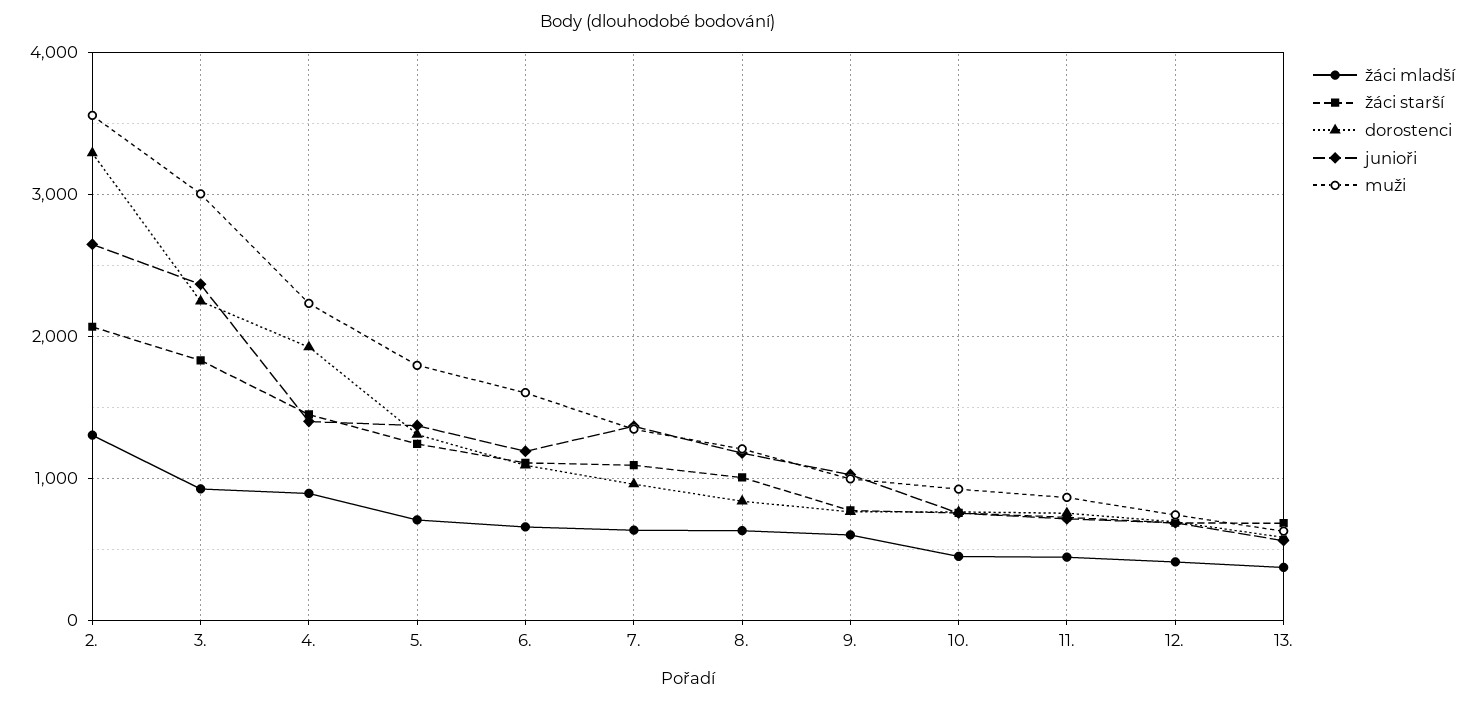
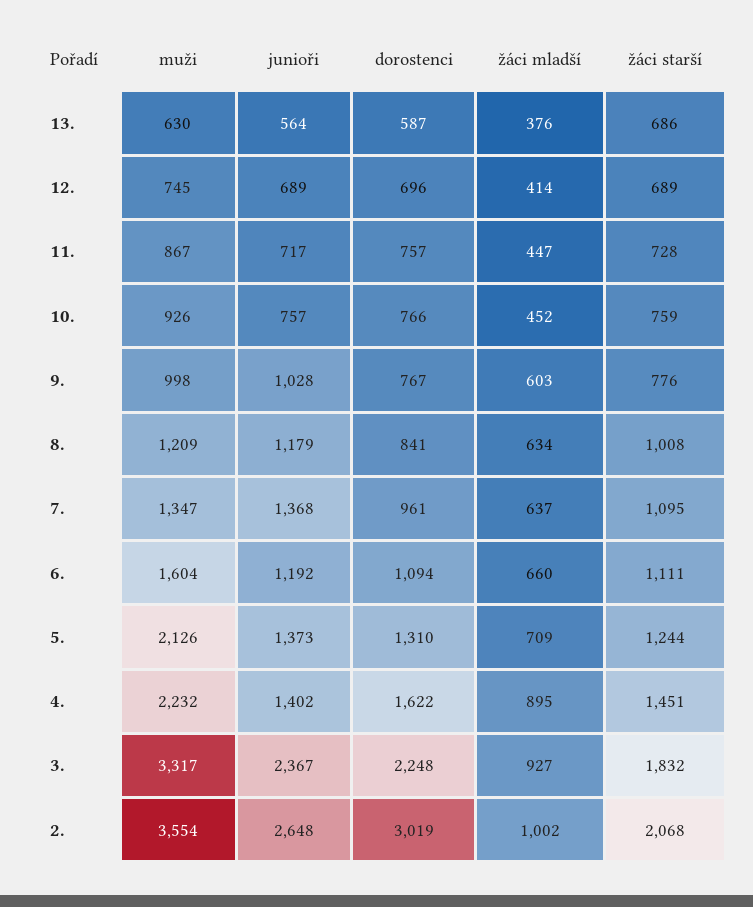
  {
    "žáci mladší": {
-     "2.": 1300,
+     "2.": 1002,
      "3.": 927,
      "4.": 895,
      "5.": 709,
      "6.": 660,
      "7.": 637,
      "8.": 634,
      "9.": 603,
      "10.": 452,
      "11.": 447,
      "12.": 414,
      "13.": 376
    },
    "žáci starší": {
      "2.": 2068,
      "3.": 1832,
      "4.": 1451,
      "5.": 1244,
      "6.": 1111,
      "7.": 1095,
      "8.": 1008,
      "9.": 776,
      "10.": 759,
      "11.": 728,
      "12.": 689,
      "13.": 686
    },
    "dorostenci": {
-     "2.": 3300,
+     "2.": 3019,
      "3.": 2248,
-     "4.": 1900,
+     "4.": 1622,
      "5.": 1310,
      "6.": 1094,
      "7.": 961,
      "8.": 841,
      "9.": 767,
      "10.": 766,
      "11.": 757,
      "12.": 696,
      "13.": 587
    },
    "junioři": {
      "2.": 2648,
      "3.": 2367,
      "4.": 1402,
      "5.": 1373,
      "6.": 1192,
      "7.": 1368,
      "8.": 1179,
      "9.": 1028,
      "10.": 757,
      "11.": 717,
      "12.": 689,
      "13.": 564
    },
    "muži": {
      "2.": 3554,
-     "3.": 3000,
+     "3.": 3317,
      "4.": 2232,
-     "5.": 1800,
+     "5.": 2126,
      "6.": 1604,
      "7.": 1347,
      "8.": 1209,
      "9.": 998,
      "10.": 926,
      "11.": 867,
      "12.": 745,
      "13.": 630
    }
  }

